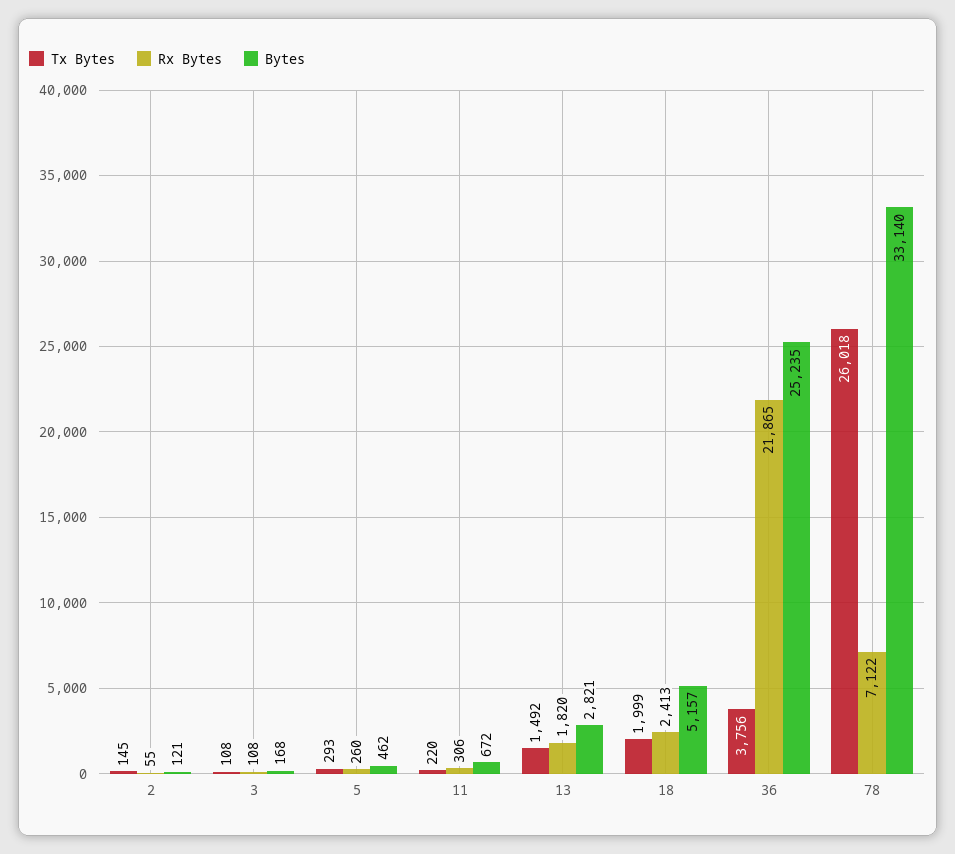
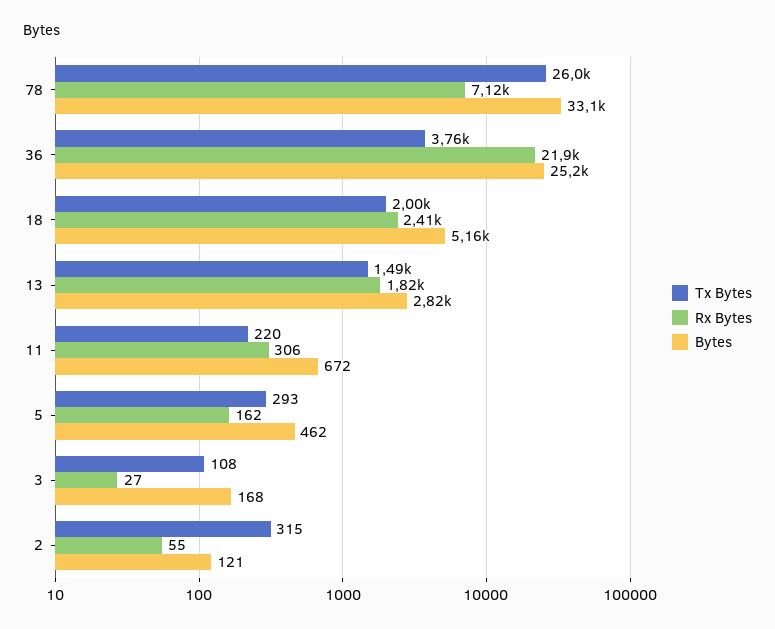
  {
    "Tx Bytes": {
-     "2": 145,
+     "2": 315,
      "3": 108,
      "5": 293,
      "11": 220,
      "13": 1492,
      "18": 1999,
      "36": 3756,
      "78": 26018
    },
    "Rx Bytes": {
      "2": 55,
-     "3": 108,
+     "3": 27,
-     "5": 260,
+     "5": 162,
      "11": 306,
      "13": 1820,
      "18": 2413,
      "36": 21865,
      "78": 7122
    },
    "Bytes": {
      "2": 121,
      "3": 168,
      "5": 462,
      "11": 672,
      "13": 2821,
      "18": 5157,
      "36": 25235,
      "78": 33140
    }
  }

